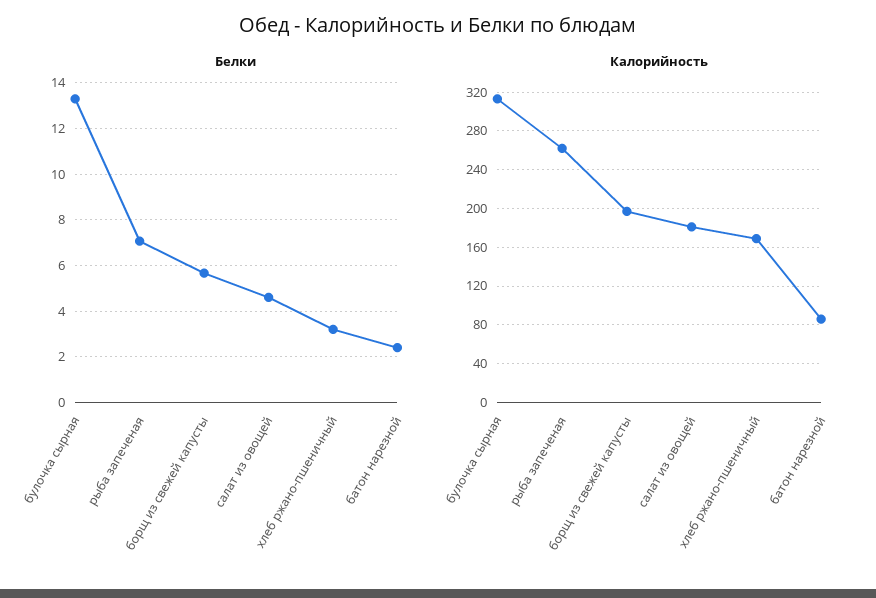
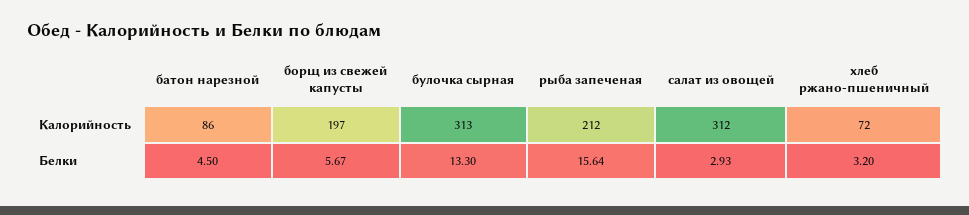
  {
    "Белки": {
      "булочка сырная": 13.3,
-     "рыба запеченая": 7,
+     "рыба запеченая": 15.64,
      "борщ из свежей капусты": 5.67,
-     "салат из овощей": 4.5,
+     "салат из овощей": 2.93,
      "хлеб ржано-пшеничный": 3.2,
-     "батон нарезной": 2.5
+     "батон нарезной": 4.5
    },
    "Калорийность": {
      "булочка сырная": 313,
-     "рыба запеченая": 260,
+     "рыба запеченая": 212,
      "борщ из свежей капусты": 197,
-     "салат из овощей": 180,
+     "салат из овощей": 312,
-     "хлеб ржано-пшеничный": 170,
+     "хлеб ржано-пшеничный": 72,
      "батон нарезной": 86
    }
  }

